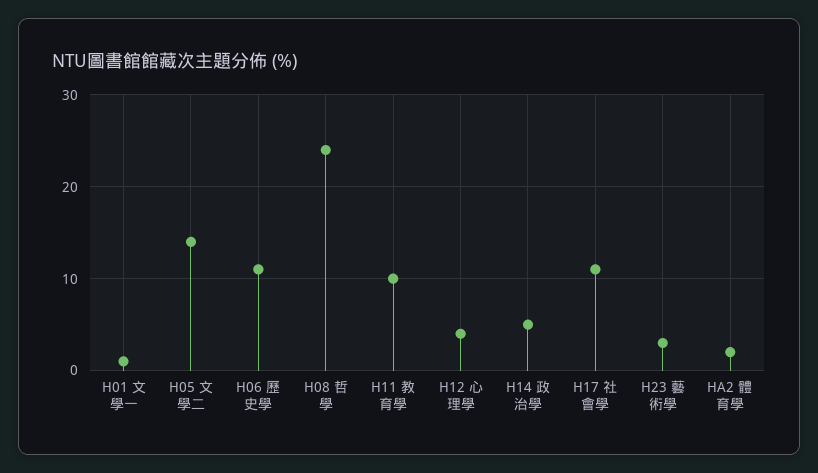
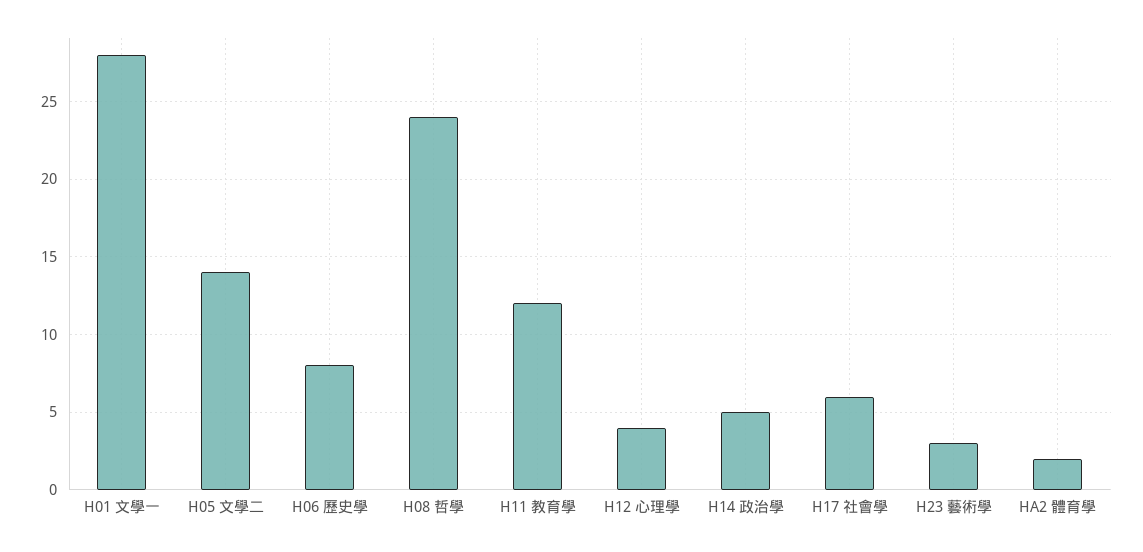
  {
-   "H01 文學一": 1,
+   "H01 文學一": 28,
    "H05 文學二": 14,
-   "H06 歷史學": 11,
+   "H06 歷史學": 8,
    "H08 哲學": 24,
-   "H11 教育學": 10,
+   "H11 教育學": 12,
    "H12 心理學": 4,
    "H14 政治學": 5,
-   "H17 社會學": 11,
+   "H17 社會學": 6,
    "H23 藝術學": 3,
    "HA2 體育學": 2
  }

